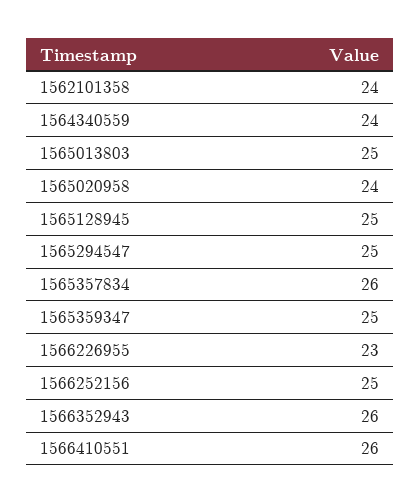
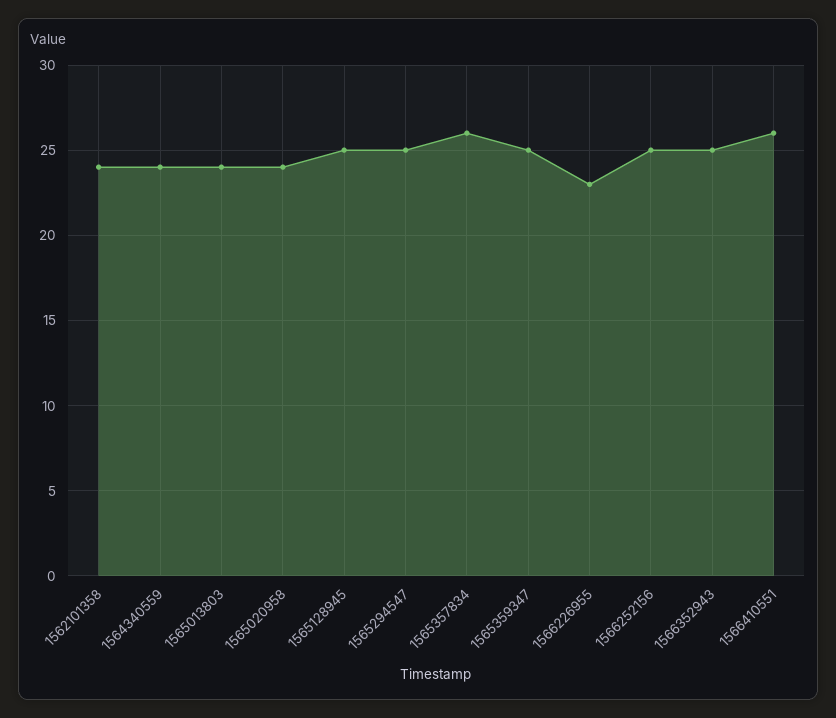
  {
    "1562101358": 24,
    "1564340559": 24,
-   "1565013803": 25,
+   "1565013803": 24,
    "1565020958": 24,
    "1565128945": 25,
    "1565294547": 25,
    "1565357834": 26,
    "1565359347": 25,
    "1566226955": 23,
    "1566252156": 25,
-   "1566352943": 26,
+   "1566352943": 25,
    "1566410551": 26
  }

